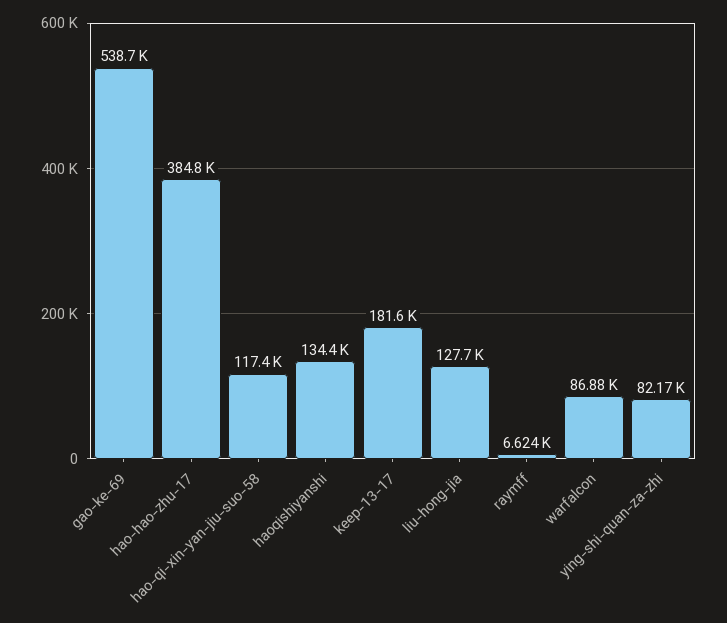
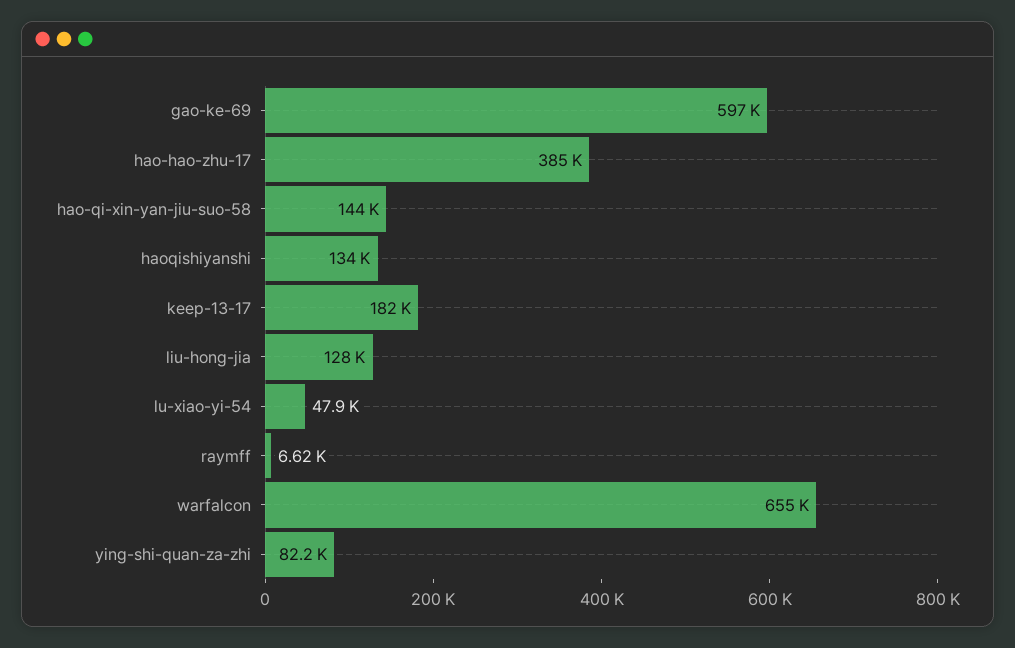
  {
-   "gao-ke-69": 538700,
+   "gao-ke-69": 597000,
    "hao-hao-zhu-17": 384800,
-   "hao-qi-xin-yan-jiu-suo-58": 117400,
+   "hao-qi-xin-yan-jiu-suo-58": 144000,
    "haoqishiyanshi": 134400,
    "keep-13-17": 181600,
    "liu-hong-jia": 127700,
    "raymff": 6624,
-   "warfalcon": 86880,
+   "warfalcon": 655000,
-   "ying-shi-quan-za-zhi": 82170
+   "ying-shi-quan-za-zhi": 82170,
+   "lu-xiao-yi-54": 47900
  }

